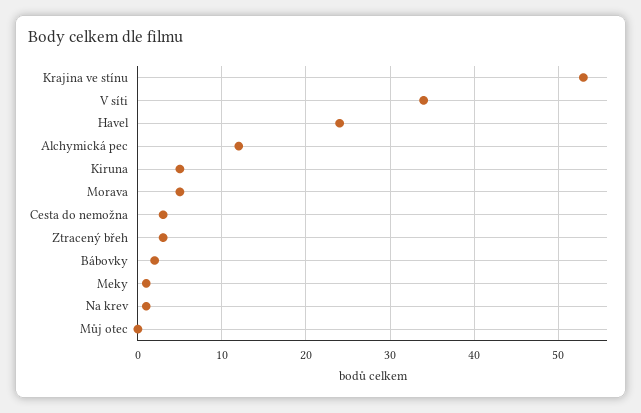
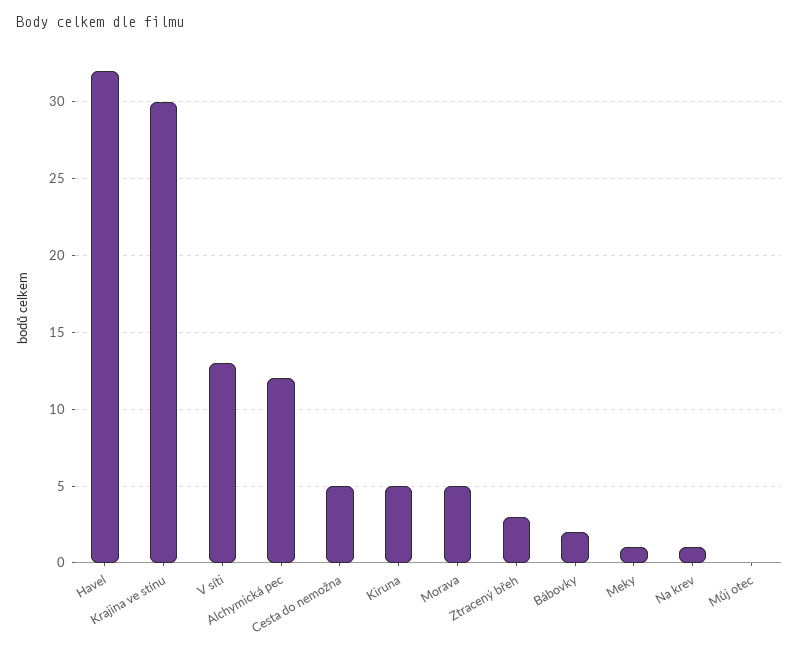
  {
-   "Krajina ve stínu": 53,
+   "Krajina ve stínu": 30,
-   "V síti": 34,
+   "V síti": 13,
-   "Havel": 24,
+   "Havel": 32,
    "Alchymická pec": 12,
    "Kiruna": 5,
    "Morava": 5,
-   "Cesta do nemožna": 3,
+   "Cesta do nemožna": 5,
    "Ztracený břeh": 3,
    "Bábovky": 2,
    "Meky": 1,
    "Na krev": 1,
    "Můj otec": 0
  }

